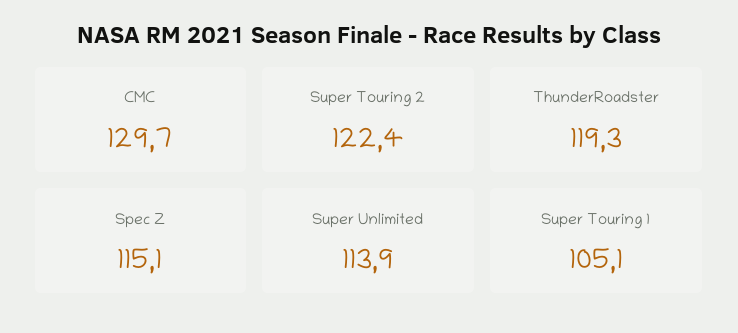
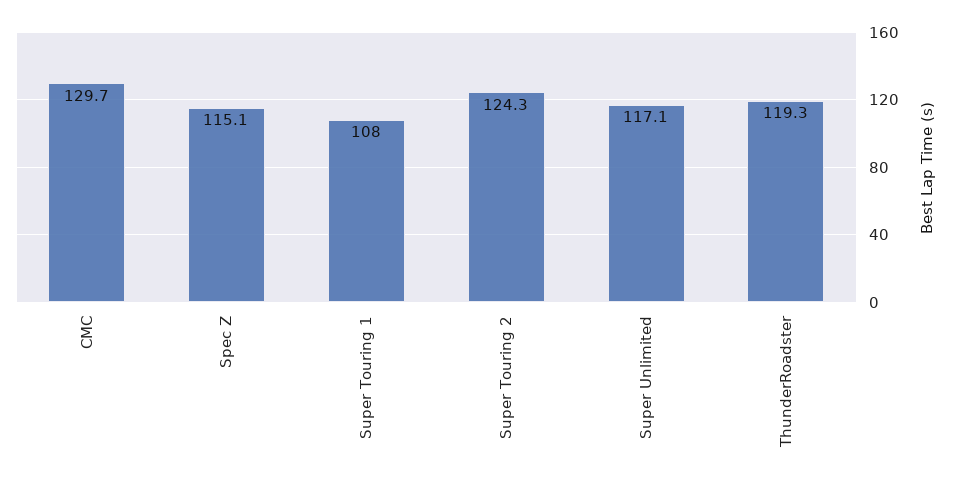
  {
    "CMC": 129.7,
-   "Super Touring 2": 122.4,
+   "Super Touring 2": 124.3,
    "ThunderRoadster": 119.3,
    "Spec Z": 115.1,
-   "Super Unlimited": 113.9,
+   "Super Unlimited": 117.1,
-   "Super Touring 1": 105.1
+   "Super Touring 1": 108
  }

